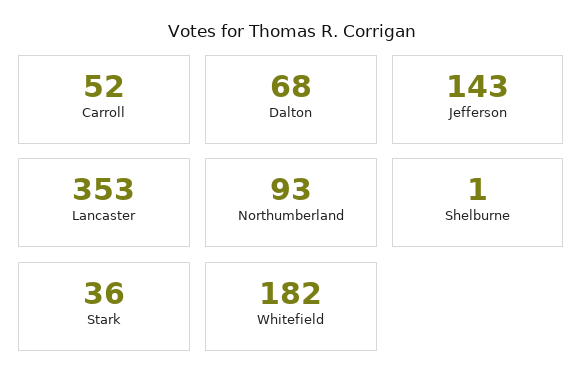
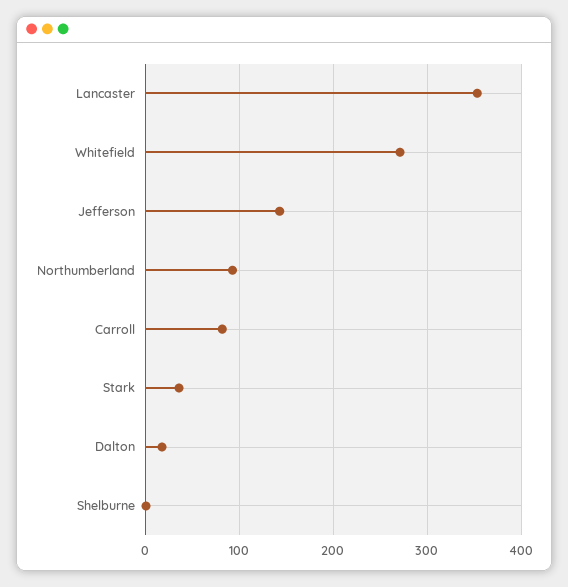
  {
-   "Carroll": 52,
+   "Carroll": 80,
-   "Dalton": 68,
+   "Dalton": 20,
    "Jefferson": 143,
    "Lancaster": 353,
    "Northumberland": 93,
    "Shelburne": 1,
    "Stark": 36,
-   "Whitefield": 182
+   "Whitefield": 270
  }

